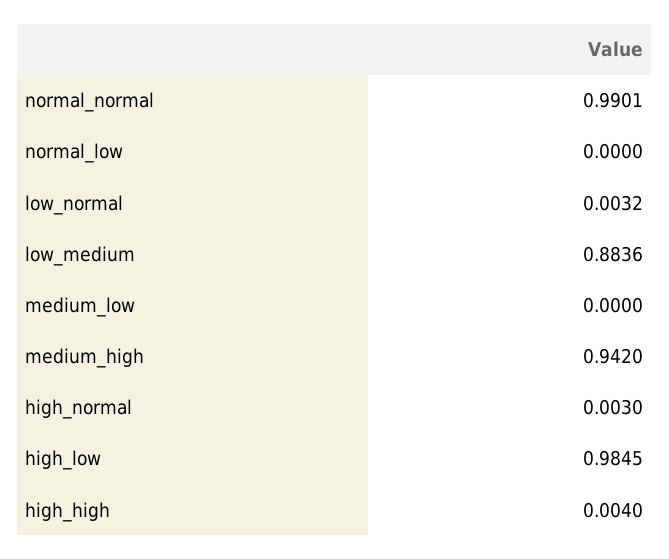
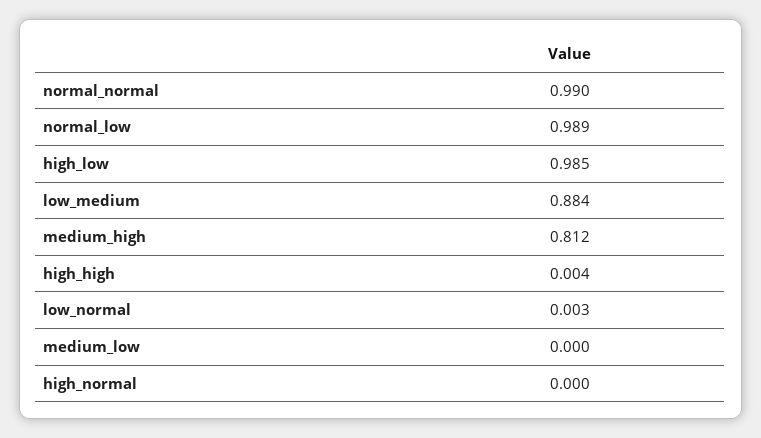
  {
    "normal_normal": 0.9901,
-   "normal_low": 0,
+   "normal_low": 0.989,
    "low_normal": 0.0032,
    "low_medium": 0.8836,
    "medium_low": 0,
-   "medium_high": 0.942,
+   "medium_high": 0.812,
-   "high_normal": 0.003,
+   "high_normal": 0,
    "high_low": 0.9845,
    "high_high": 0.004
  }

